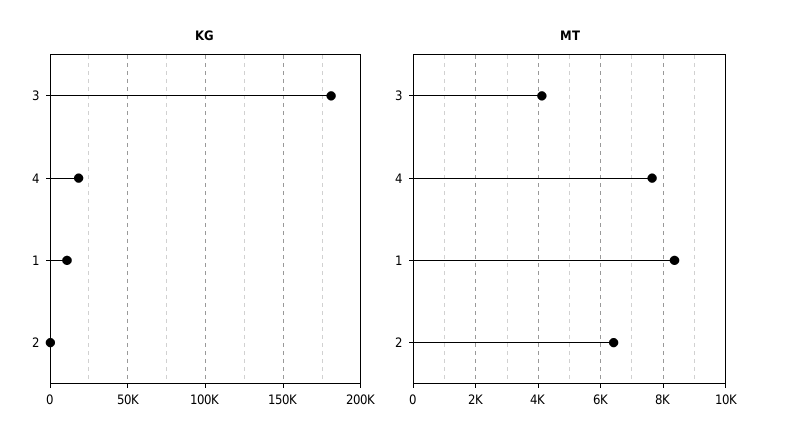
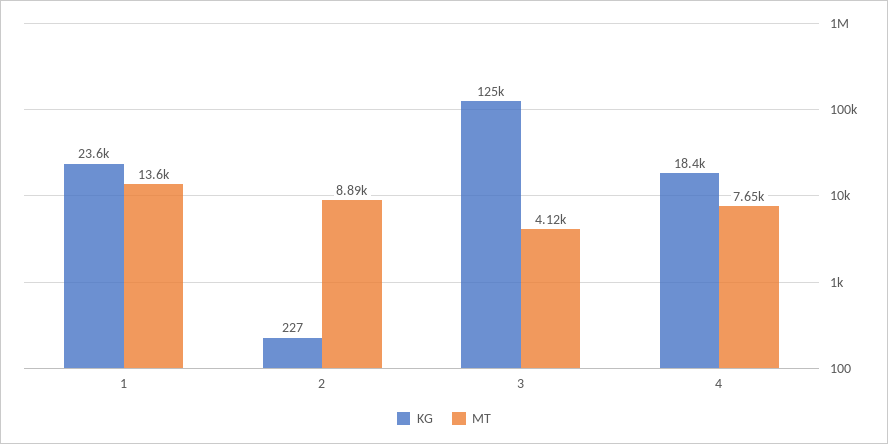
  {
    "KG": {
-     "3": 180000,
+     "3": 125000,
      "4": 18400,
-     "1": 10000,
+     "1": 23600,
      "2": 227
    },
    "MT": {
      "3": 4120,
      "4": 7650,
-     "1": 8400,
+     "1": 13600,
-     "2": 6400
+     "2": 8890
    }
  }

